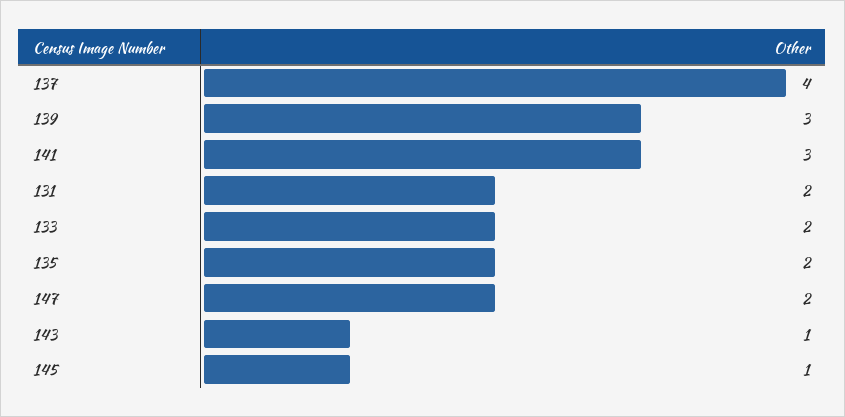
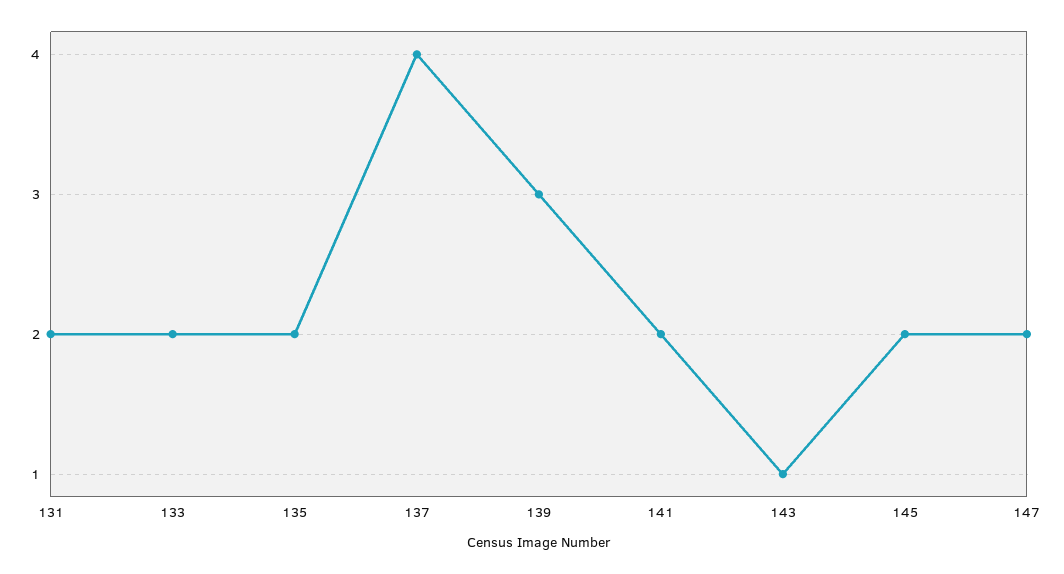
  {
    "137": 4,
    "139": 3,
-   "141": 3,
+   "141": 2,
    "131": 2,
    "133": 2,
    "135": 2,
    "147": 2,
    "143": 1,
-   "145": 1
+   "145": 2
  }

